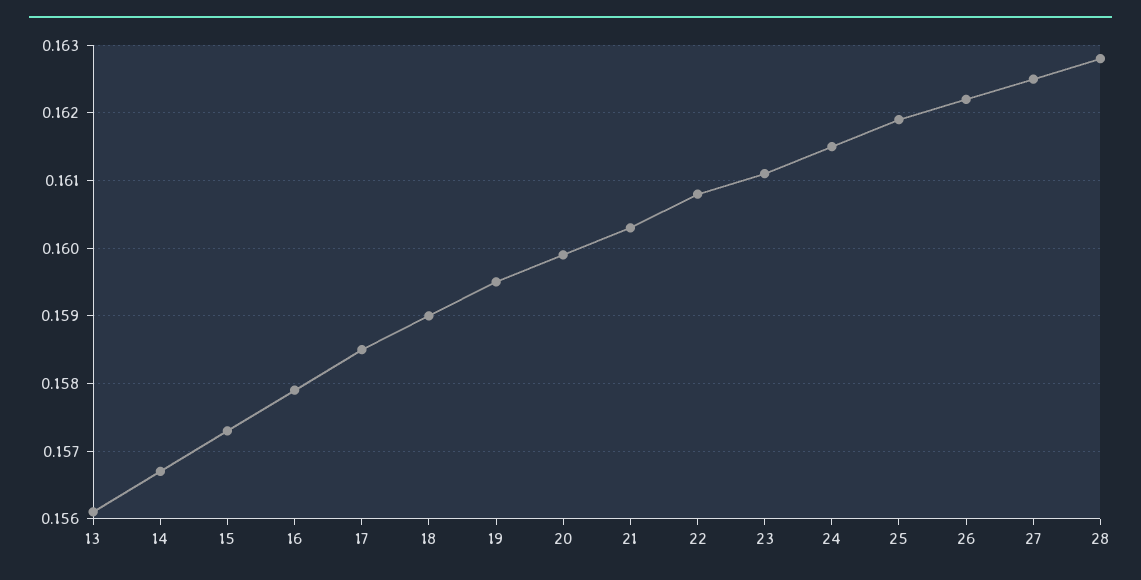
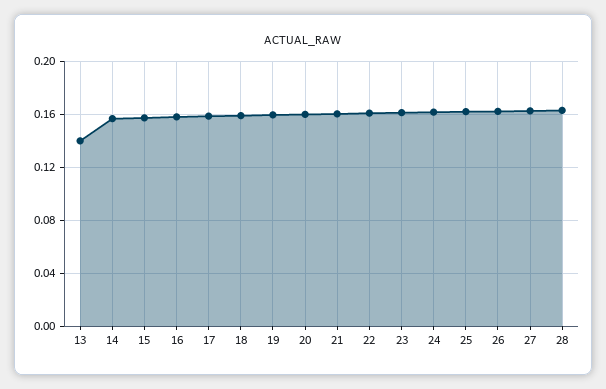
  {
-   "13": 0.1561,
+   "13": 0.14,
    "14": 0.1567,
    "15": 0.1573,
    "16": 0.1579,
    "17": 0.1585,
    "18": 0.159,
    "19": 0.1595,
    "20": 0.1599,
    "21": 0.1603,
    "22": 0.1608,
    "23": 0.1611,
    "24": 0.1615,
    "25": 0.1619,
    "26": 0.1622,
    "27": 0.1625,
    "28": 0.1628
  }

